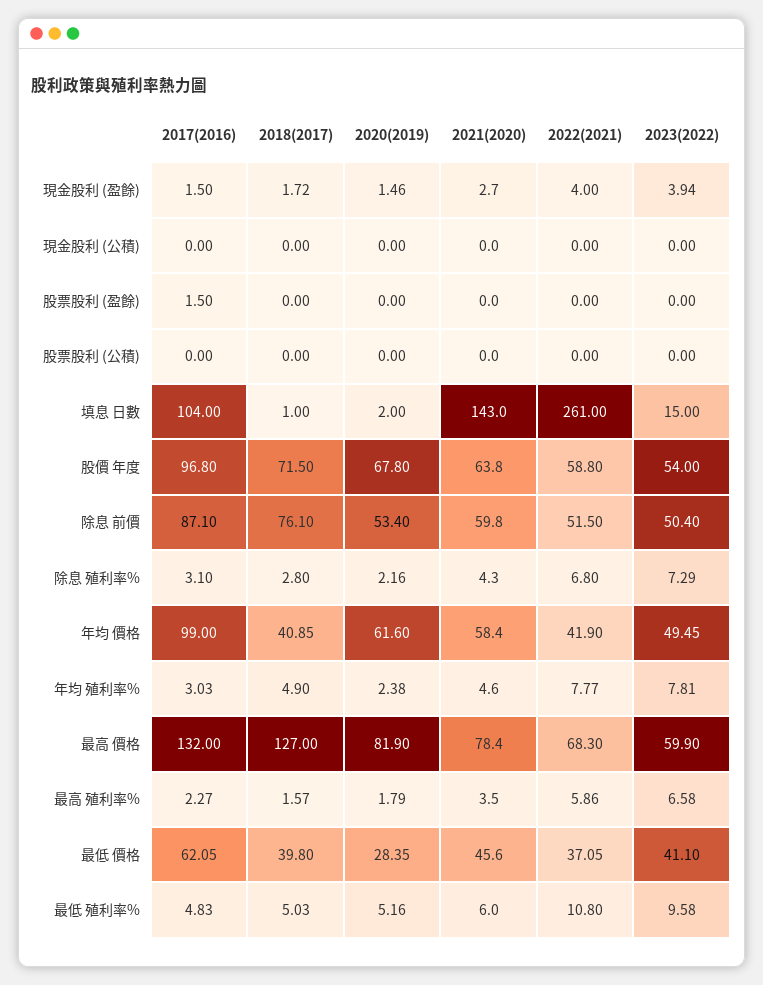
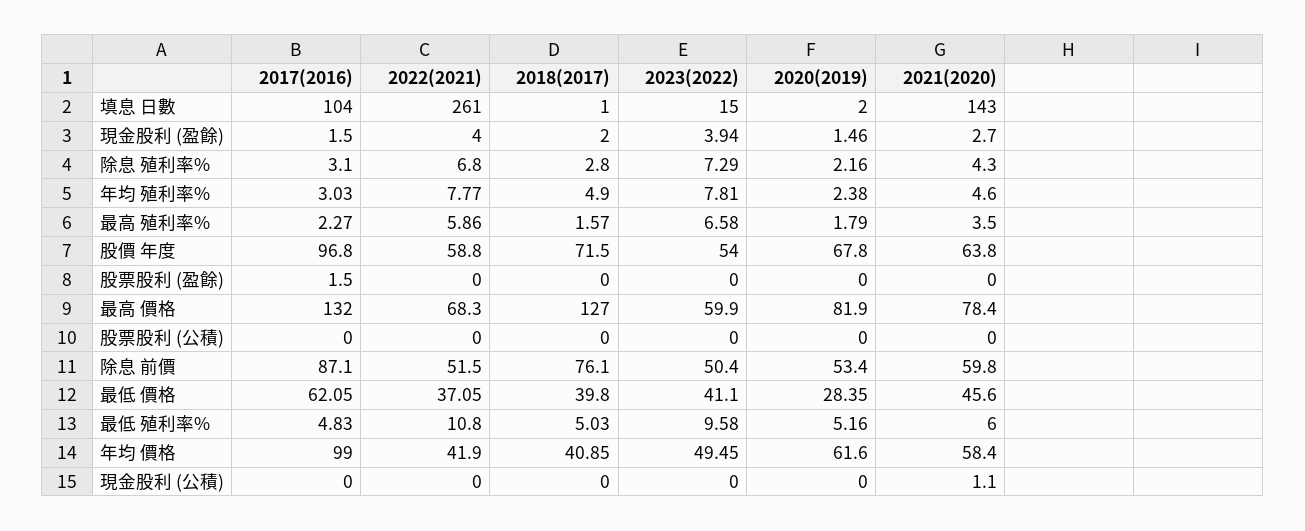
  {
    "2017(2016)": {
      "現金股利 (盈餘)": 1.5,
      "現金股利 (公積)": 0,
      "股票股利 (盈餘)": 1.5,
      "股票股利 (公積)": 0,
      "填息 日數": 104,
      "股價 年度": 96.8,
      "除息 前價": 87.1,
      "除息 殖利率%": 3.1,
      "年均 價格": 99,
      "年均 殖利率%": 3.03,
      "最高 價格": 132,
      "最高 殖利率%": 2.27,
      "最低 價格": 62.05,
      "最低 殖利率%": 4.83
    },
    "2018(2017)": {
-     "現金股利 (盈餘)": 1.72,
+     "現金股利 (盈餘)": 2,
      "現金股利 (公積)": 0,
      "股票股利 (盈餘)": 0,
      "股票股利 (公積)": 0,
      "填息 日數": 1,
      "股價 年度": 71.5,
      "除息 前價": 76.1,
      "除息 殖利率%": 2.8,
      "年均 價格": 40.85,
      "年均 殖利率%": 4.9,
      "最高 價格": 127,
      "最高 殖利率%": 1.57,
      "最低 價格": 39.8,
      "最低 殖利率%": 5.03
    },
    "2020(2019)": {
      "現金股利 (盈餘)": 1.46,
      "現金股利 (公積)": 0,
      "股票股利 (盈餘)": 0,
      "股票股利 (公積)": 0,
      "填息 日數": 2,
      "股價 年度": 67.8,
      "除息 前價": 53.4,
      "除息 殖利率%": 2.16,
      "年均 價格": 61.6,
      "年均 殖利率%": 2.38,
      "最高 價格": 81.9,
      "最高 殖利率%": 1.79,
      "最低 價格": 28.35,
      "最低 殖利率%": 5.16
    },
    "2021(2020)": {
      "現金股利 (盈餘)": 2.7,
-     "現金股利 (公積)": 0,
+     "現金股利 (公積)": 1.1,
      "股票股利 (盈餘)": 0,
      "股票股利 (公積)": 0,
      "填息 日數": 143,
      "股價 年度": 63.8,
      "除息 前價": 59.8,
      "除息 殖利率%": 4.3,
      "年均 價格": 58.4,
      "年均 殖利率%": 4.6,
      "最高 價格": 78.4,
      "最高 殖利率%": 3.5,
      "最低 價格": 45.6,
      "最低 殖利率%": 6
    },
    "2022(2021)": {
      "現金股利 (盈餘)": 4,
      "現金股利 (公積)": 0,
      "股票股利 (盈餘)": 0,
      "股票股利 (公積)": 0,
      "填息 日數": 261,
      "股價 年度": 58.8,
      "除息 前價": 51.5,
      "除息 殖利率%": 6.8,
      "年均 價格": 41.9,
      "年均 殖利率%": 7.77,
      "最高 價格": 68.3,
      "最高 殖利率%": 5.86,
      "最低 價格": 37.05,
      "最低 殖利率%": 10.8
    },
    "2023(2022)": {
      "現金股利 (盈餘)": 3.94,
      "現金股利 (公積)": 0,
      "股票股利 (盈餘)": 0,
      "股票股利 (公積)": 0,
      "填息 日數": 15,
      "股價 年度": 54,
      "除息 前價": 50.4,
      "除息 殖利率%": 7.29,
      "年均 價格": 49.45,
      "年均 殖利率%": 7.81,
      "最高 價格": 59.9,
      "最高 殖利率%": 6.58,
      "最低 價格": 41.1,
      "最低 殖利率%": 9.58
    }
  }

